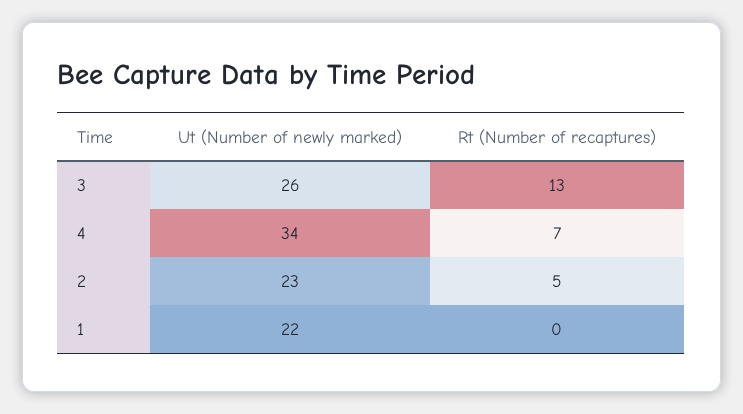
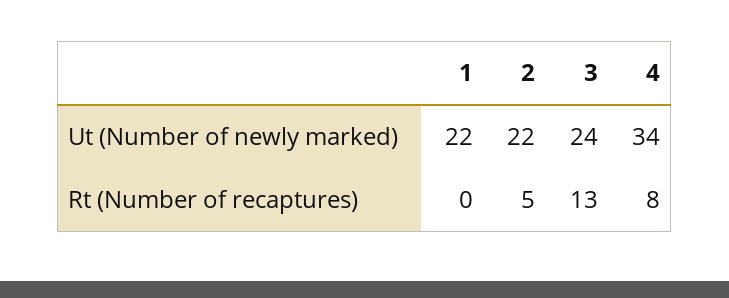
  {
    "Ut (Number of newly marked)": {
-     "3": 26,
+     "3": 24,
      "4": 34,
-     "2": 23,
+     "2": 22,
      "1": 22
    },
    "Rt (Number of recaptures)": {
      "3": 13,
-     "4": 7,
+     "4": 8,
      "2": 5,
      "1": 0
    }
  }

